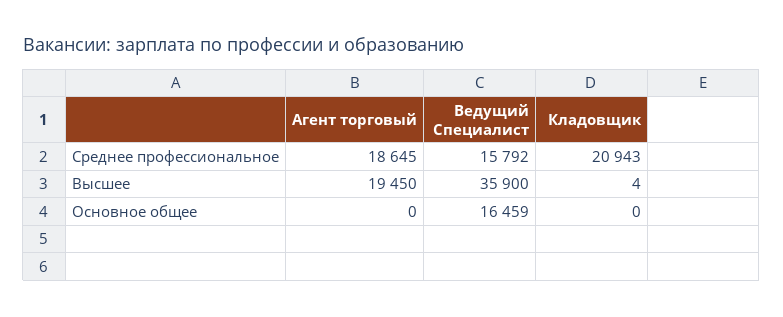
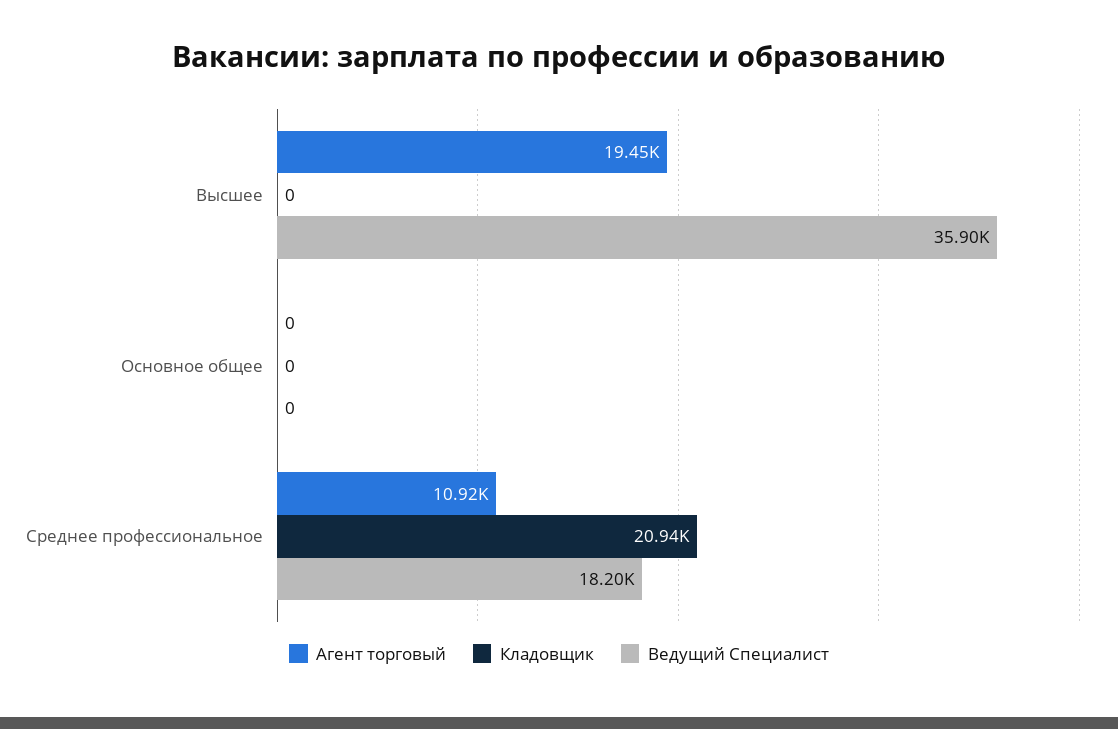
  {
    "Агент торговый": {
-     "Среднее профессиональное": 18645,
+     "Среднее профессиональное": 10920,
      "Высшее": 19450,
      "Основное общее": 0
    },
    "Ведущий Специалист": {
-     "Среднее профессиональное": 15792,
+     "Среднее профессиональное": 18200,
      "Высшее": 35900,
-     "Основное общее": 16459
+     "Основное общее": 0
    },
    "Кладовщик": {
      "Среднее профессиональное": 20943,
-     "Высшее": 4,
+     "Высшее": 0,
      "Основное общее": 0
    }
  }

